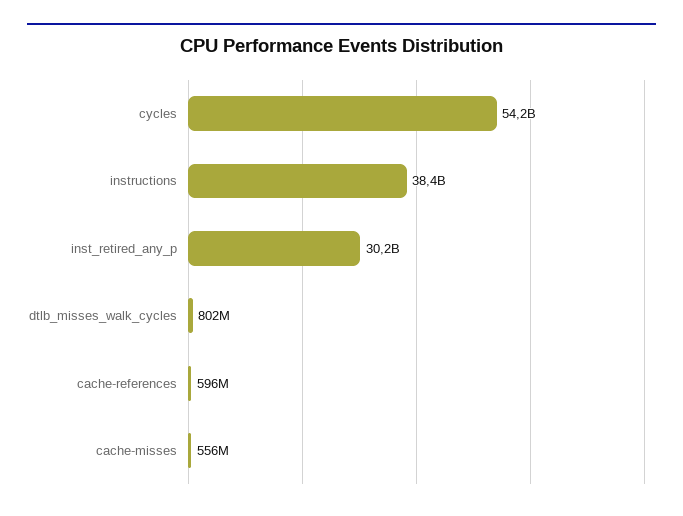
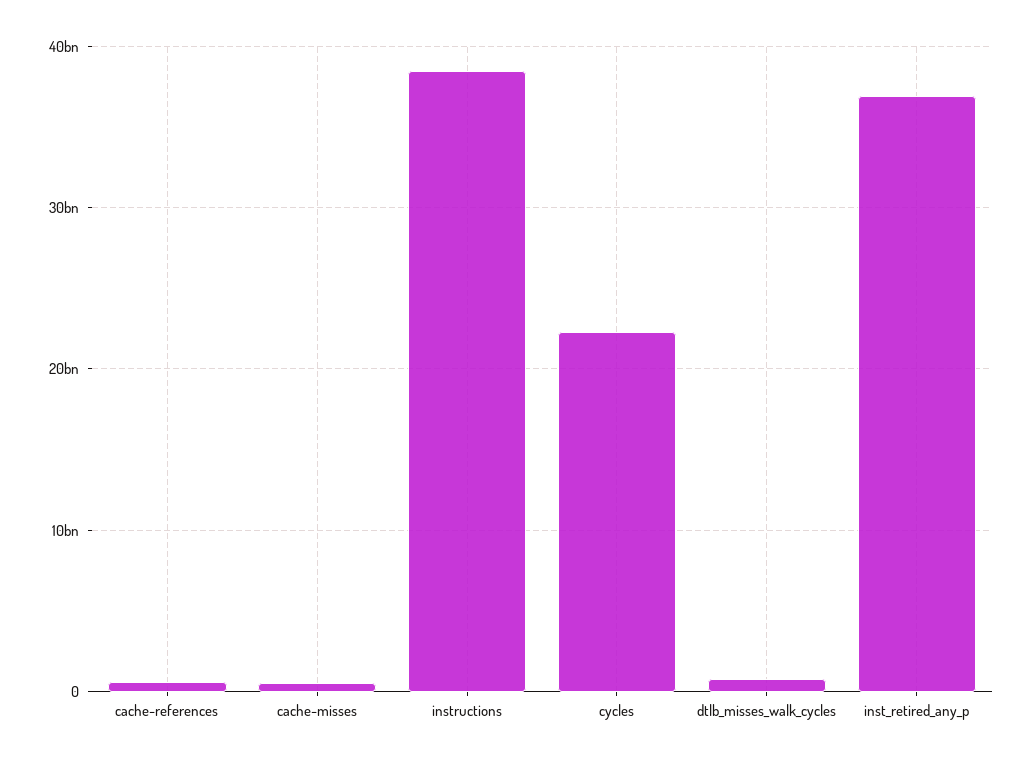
  {
-   "cycles": 54200000000,
+   "cycles": 22000000000,
    "instructions": 38400000000,
-   "inst_retired_any_p": 30200000000,
+   "inst_retired_any_p": 37000000000,
    "dtlb_misses_walk_cycles": 802000000,
    "cache-references": 596000000,
    "cache-misses": 556000000
  }

